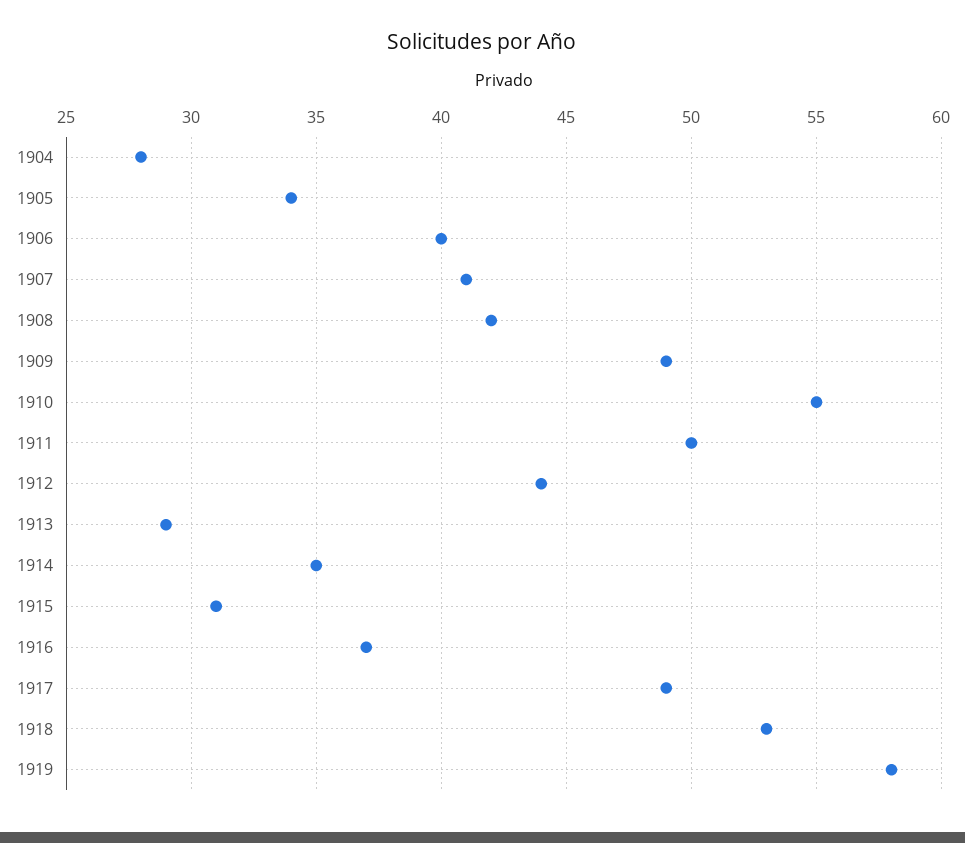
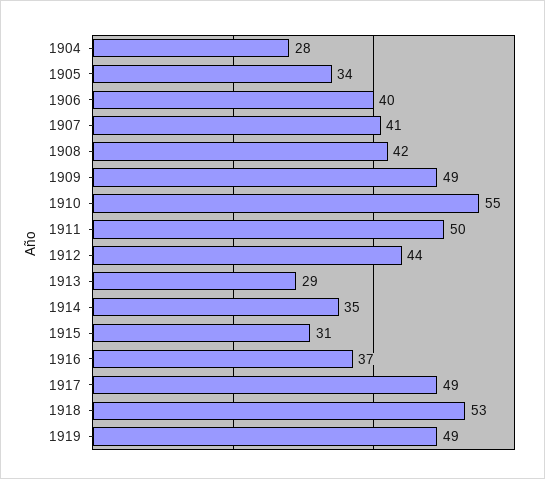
  {
    "1904": 28,
    "1905": 34,
    "1906": 40,
    "1907": 41,
    "1908": 42,
    "1909": 49,
    "1910": 55,
    "1911": 50,
    "1912": 44,
    "1913": 29,
    "1914": 35,
    "1915": 31,
    "1916": 37,
    "1917": 49,
    "1918": 53,
-   "1919": 58
+   "1919": 49
  }

